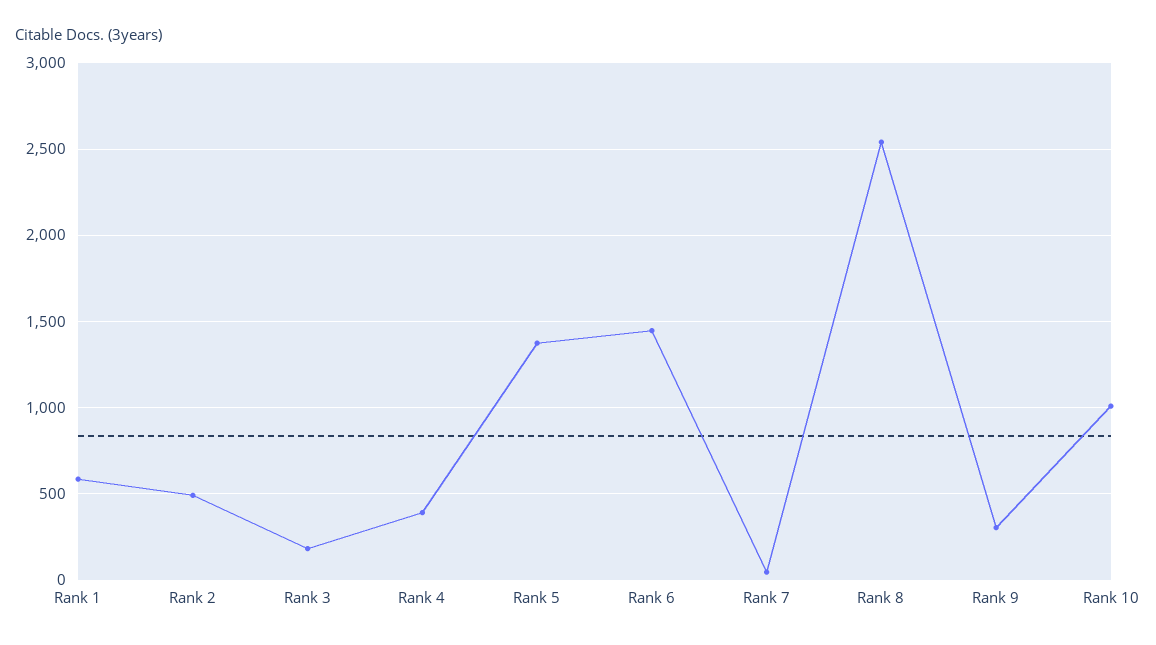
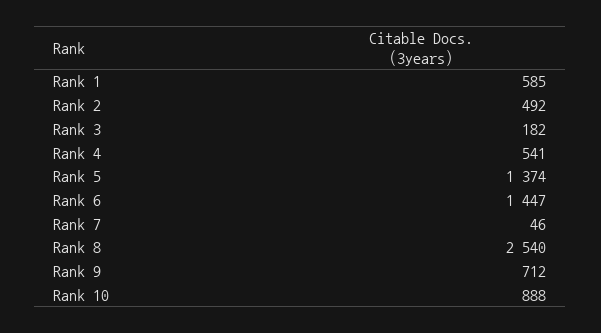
  {
    "Rank 1": 585,
    "Rank 2": 492,
    "Rank 3": 182,
-   "Rank 4": 400,
+   "Rank 4": 541,
    "Rank 5": 1374,
    "Rank 6": 1447,
    "Rank 7": 46,
    "Rank 8": 2540,
-   "Rank 9": 300,
+   "Rank 9": 712,
-   "Rank 10": 1000
+   "Rank 10": 888
  }

